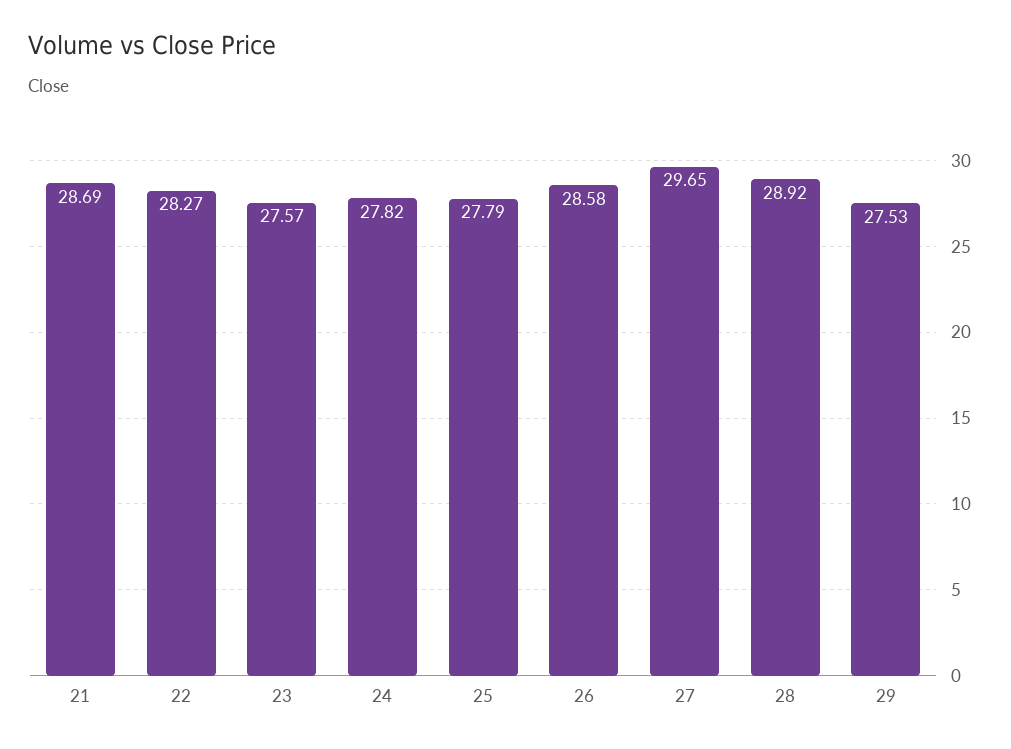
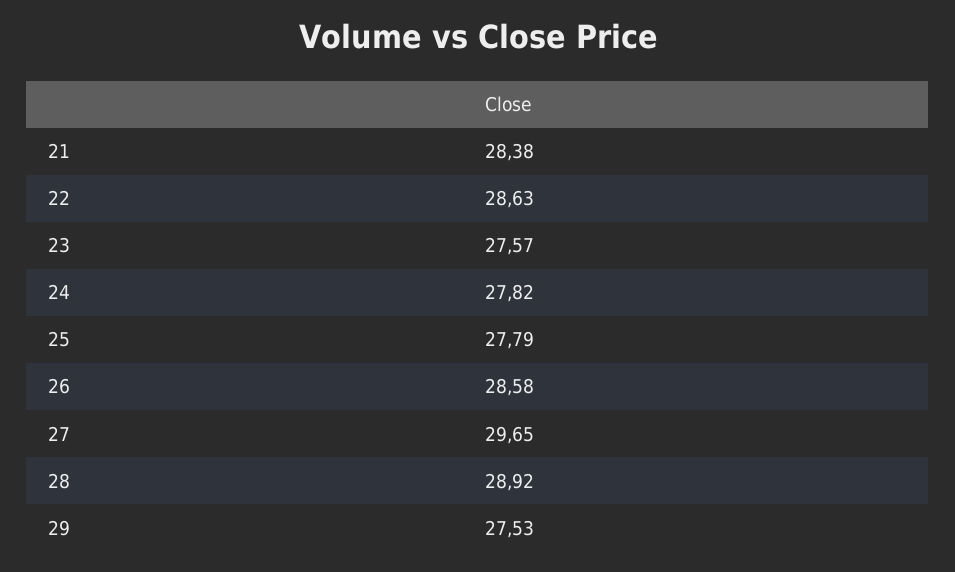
  {
-   "21": 28.69,
+   "21": 28.38,
-   "22": 28.27,
+   "22": 28.63,
    "23": 27.57,
    "24": 27.82,
    "25": 27.79,
    "26": 28.58,
    "27": 29.65,
    "28": 28.92,
    "29": 27.53
  }

